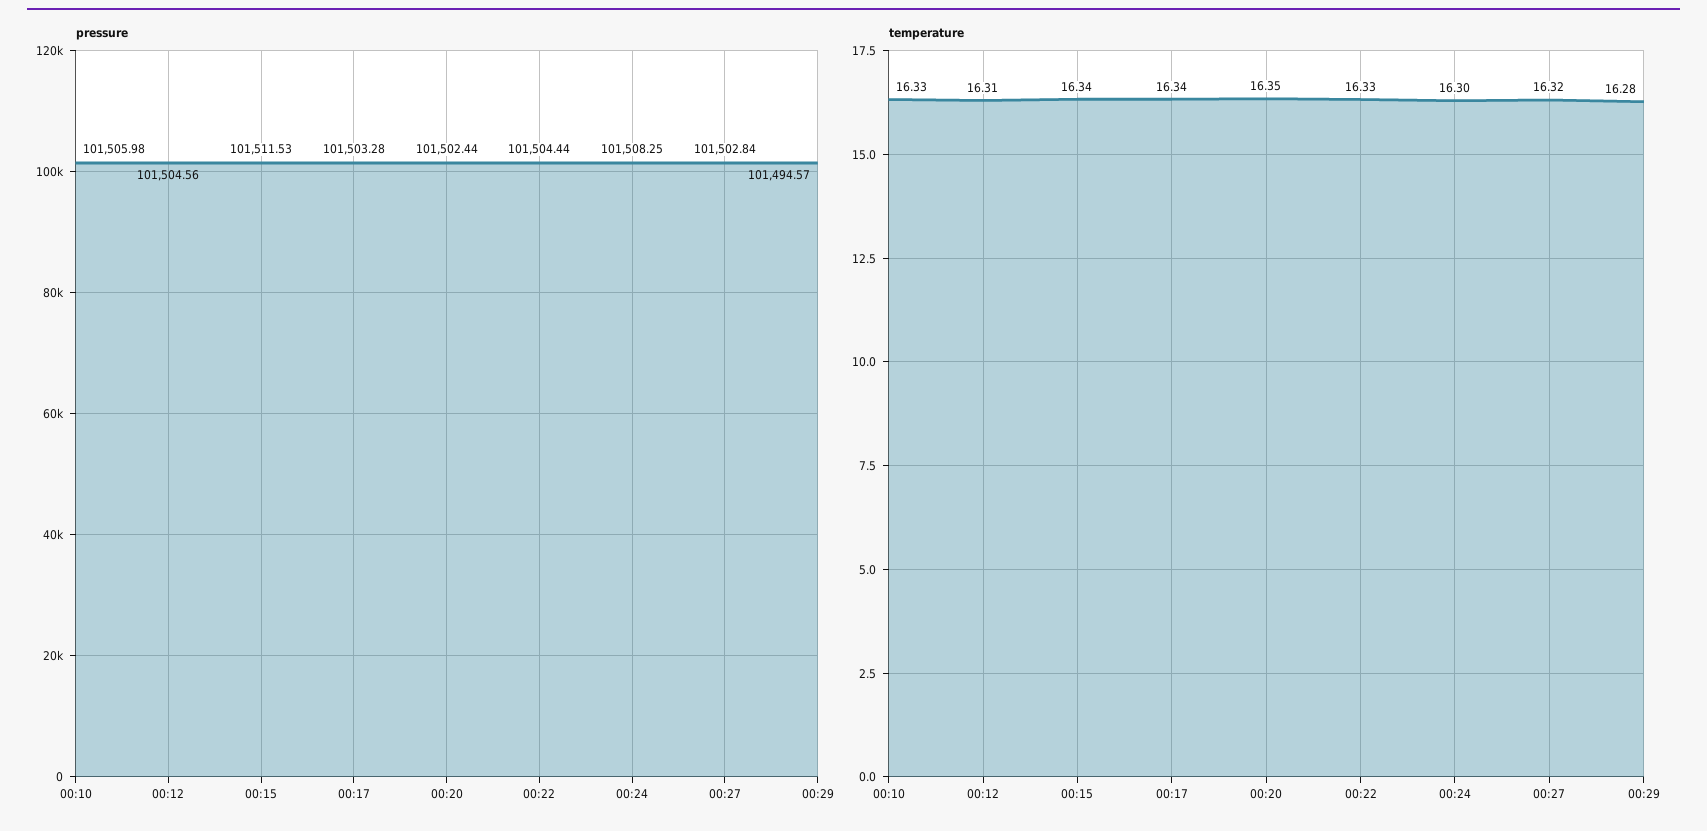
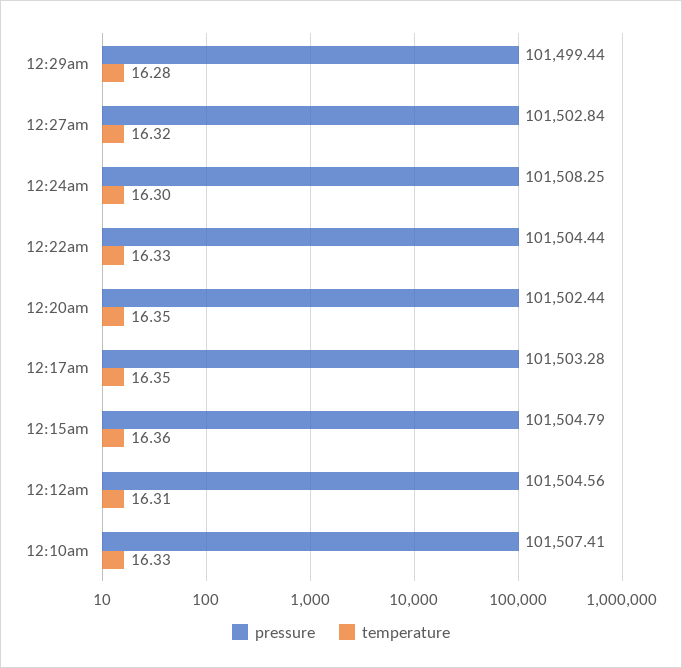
  {
    "pressure": {
-     "00:10": 101505.98,
+     "00:10": 101507.41,
      "00:12": 101504.56,
-     "00:15": 101511.53,
+     "00:15": 101504.79,
      "00:17": 101503.28,
      "00:20": 101502.44,
      "00:22": 101504.44,
      "00:24": 101508.25,
      "00:27": 101502.84,
-     "00:29": 101494.57
+     "00:29": 101499.44
    },
    "temperature": {
      "00:10": 16.33,
      "00:12": 16.31,
-     "00:15": 16.34,
+     "00:15": 16.36,
-     "00:17": 16.34,
+     "00:17": 16.35,
      "00:20": 16.35,
      "00:22": 16.33,
      "00:24": 16.3,
      "00:27": 16.32,
      "00:29": 16.28
    }
  }

